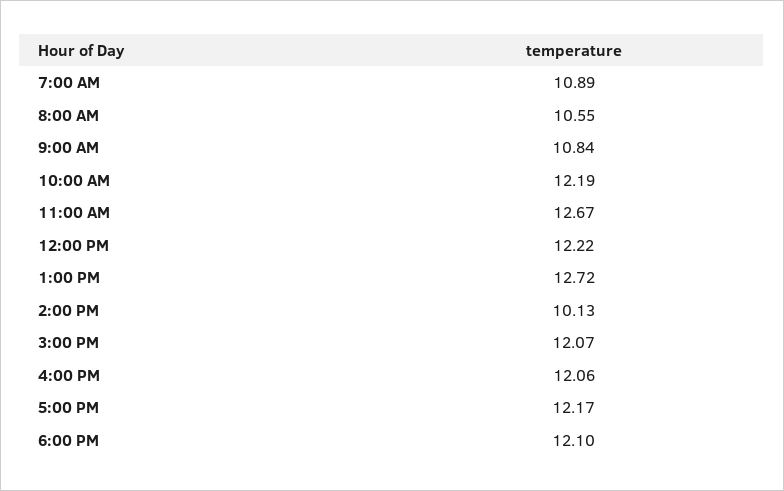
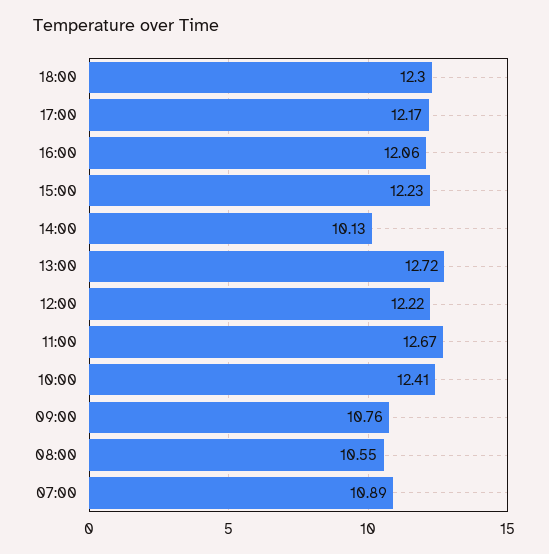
  {
    "7:00 AM": 10.89,
    "8:00 AM": 10.55,
-   "9:00 AM": 10.84,
+   "9:00 AM": 10.76,
-   "10:00 AM": 12.19,
+   "10:00 AM": 12.41,
    "11:00 AM": 12.67,
    "12:00 PM": 12.22,
    "1:00 PM": 12.72,
    "2:00 PM": 10.13,
-   "3:00 PM": 12.07,
+   "3:00 PM": 12.23,
    "4:00 PM": 12.06,
    "5:00 PM": 12.17,
-   "6:00 PM": 12.1
+   "6:00 PM": 12.3
  }

